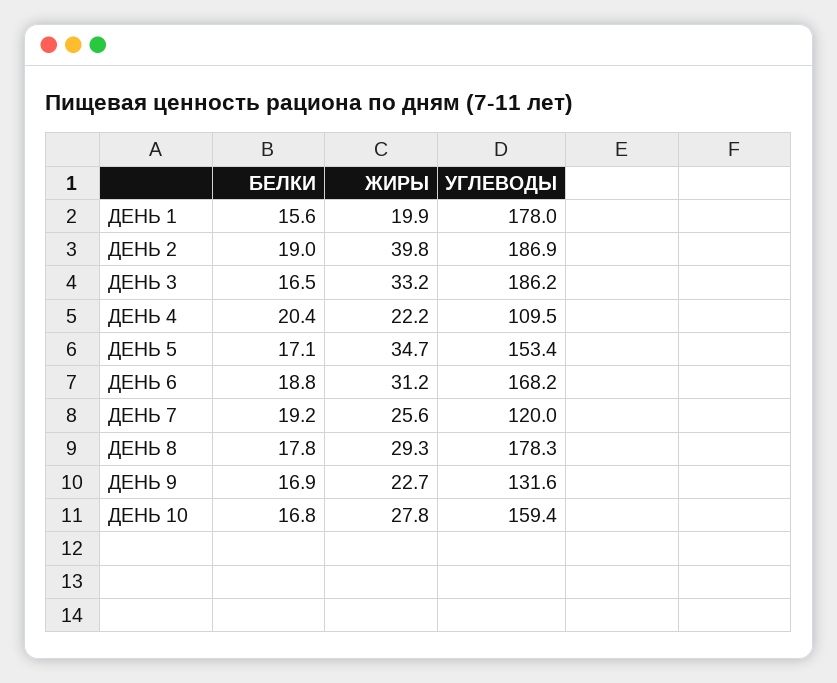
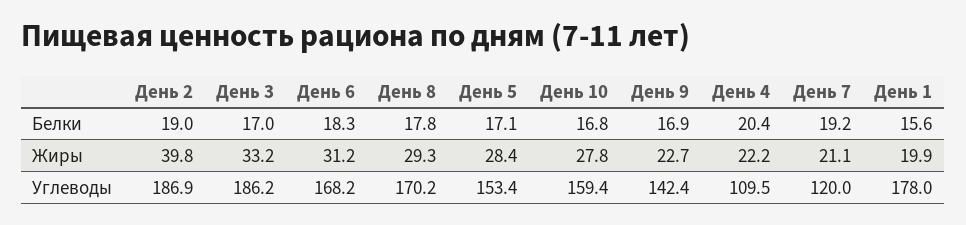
  {
    "БЕЛКИ": {
      "ДЕНЬ 1": 15.6,
      "ДЕНЬ 2": 19,
-     "ДЕНЬ 3": 16.5,
+     "ДЕНЬ 3": 17,
      "ДЕНЬ 4": 20.4,
      "ДЕНЬ 5": 17.1,
-     "ДЕНЬ 6": 18.8,
+     "ДЕНЬ 6": 18.3,
      "ДЕНЬ 7": 19.2,
      "ДЕНЬ 8": 17.8,
      "ДЕНЬ 9": 16.9,
      "ДЕНЬ 10": 16.8
    },
    "ЖИРЫ": {
      "ДЕНЬ 1": 19.9,
      "ДЕНЬ 2": 39.8,
      "ДЕНЬ 3": 33.2,
      "ДЕНЬ 4": 22.2,
-     "ДЕНЬ 5": 34.7,
+     "ДЕНЬ 5": 28.4,
      "ДЕНЬ 6": 31.2,
-     "ДЕНЬ 7": 25.6,
+     "ДЕНЬ 7": 21.1,
      "ДЕНЬ 8": 29.3,
      "ДЕНЬ 9": 22.7,
      "ДЕНЬ 10": 27.8
    },
    "УГЛЕВОДЫ": {
      "ДЕНЬ 1": 178,
      "ДЕНЬ 2": 186.9,
      "ДЕНЬ 3": 186.2,
      "ДЕНЬ 4": 109.5,
      "ДЕНЬ 5": 153.4,
      "ДЕНЬ 6": 168.2,
      "ДЕНЬ 7": 120,
-     "ДЕНЬ 8": 178.3,
+     "ДЕНЬ 8": 170.2,
-     "ДЕНЬ 9": 131.6,
+     "ДЕНЬ 9": 142.4,
      "ДЕНЬ 10": 159.4
    }
  }

